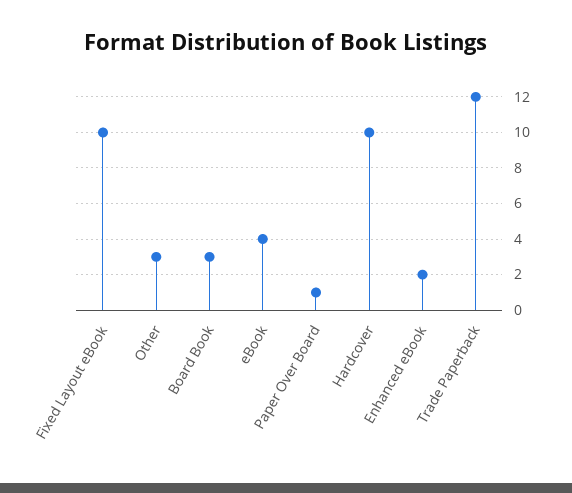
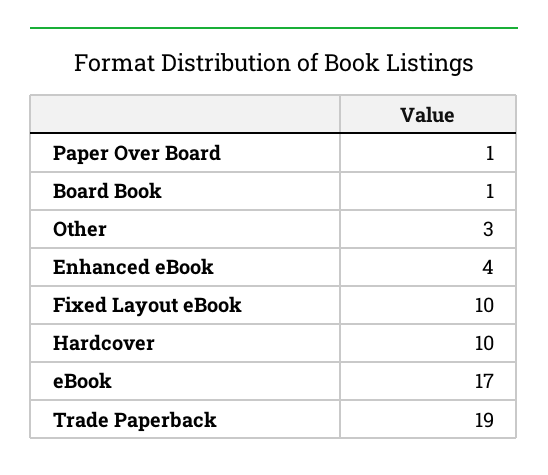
  {
    "Fixed Layout eBook": 10,
    "Other": 3,
-   "Board Book": 3,
+   "Board Book": 1,
-   "eBook": 4,
+   "eBook": 17,
    "Paper Over Board": 1,
    "Hardcover": 10,
-   "Enhanced eBook": 2,
+   "Enhanced eBook": 4,
-   "Trade Paperback": 12
+   "Trade Paperback": 19
  }

